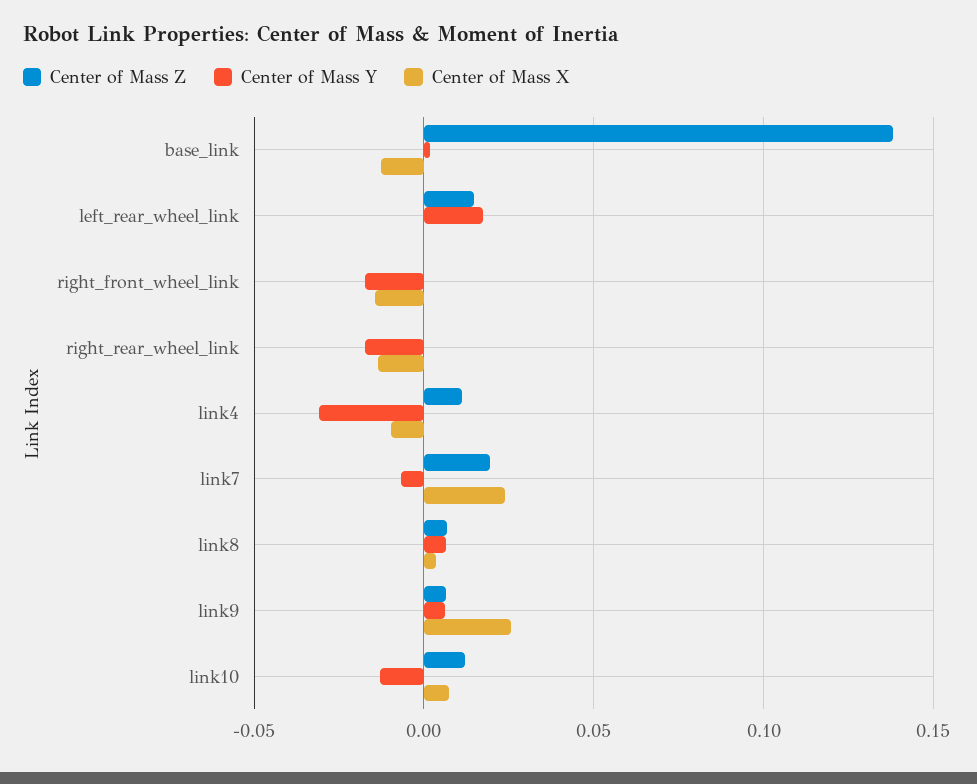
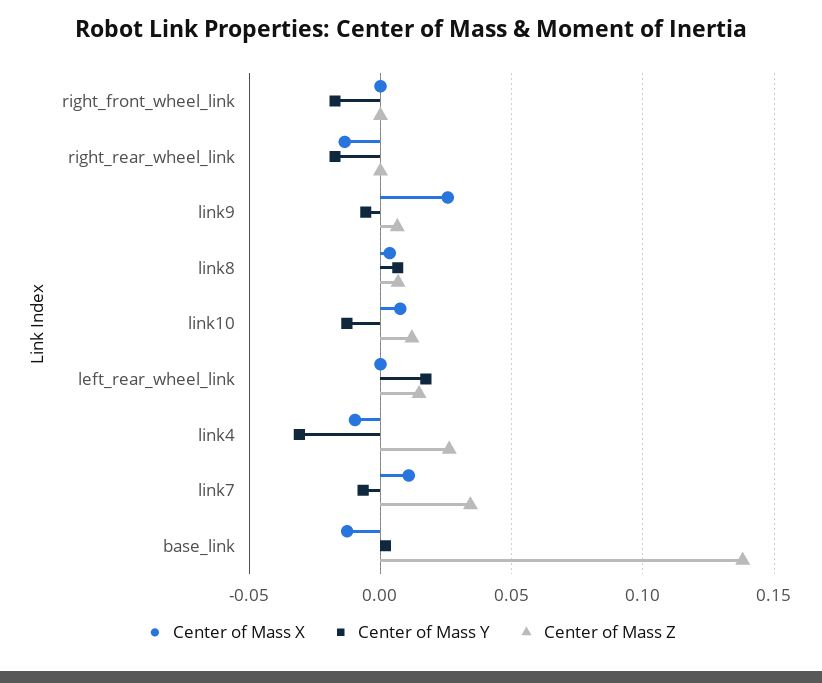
  {
    "Center of Mass Z": {
      "base_link": 0.14,
      "left_rear_wheel_link": 0.015,
      "right_front_wheel_link": 0,
      "right_rear_wheel_link": 0,
-     "link4": 0.01,
+     "link4": 0.025,
-     "link7": 0.02,
+     "link7": 0.035,
      "link8": 0.005,
      "link9": 0.005,
      "link10": 0.01
    },
    "Center of Mass Y": {
      "base_link": 0,
      "left_rear_wheel_link": 0.015,
      "right_front_wheel_link": -0.015,
      "right_rear_wheel_link": -0.015,
      "link4": -0.03,
      "link7": -0.005,
      "link8": 0.005,
-     "link9": 0.005,
+     "link9": -0.005,
      "link10": -0.015
    },
    "Center of Mass X": {
      "base_link": -0.015,
      "left_rear_wheel_link": 0,
-     "right_front_wheel_link": -0.015,
+     "right_front_wheel_link": 0,
      "right_rear_wheel_link": -0.015,
      "link4": -0.01,
-     "link7": 0.025,
+     "link7": 0.01,
      "link8": 0.005,
      "link9": 0.025,
      "link10": 0.01
    }
  }

